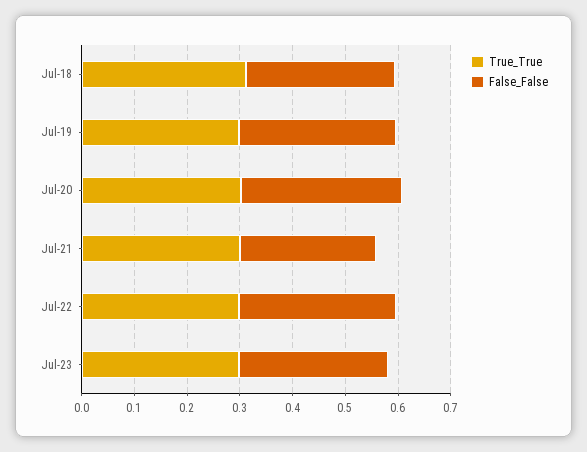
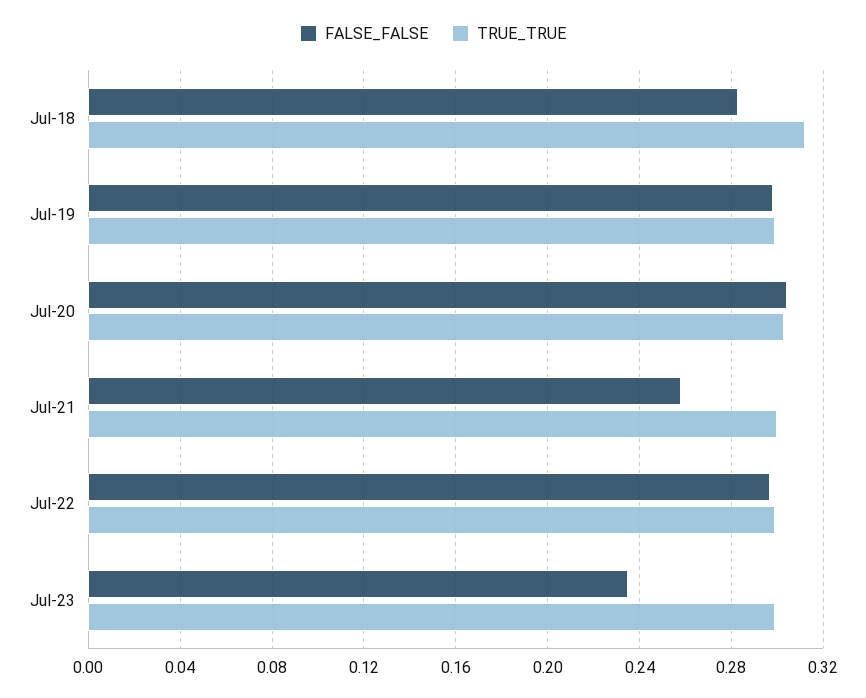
  {
    "True_True": {
      "Jul-18": 0.31,
      "Jul-19": 0.3,
      "Jul-20": 0.305,
      "Jul-21": 0.3,
      "Jul-22": 0.3,
      "Jul-23": 0.3
    },
    "False_False": {
      "Jul-18": 0.285,
      "Jul-19": 0.3,
      "Jul-20": 0.305,
      "Jul-21": 0.26,
      "Jul-22": 0.295,
-     "Jul-23": 0.28
+     "Jul-23": 0.235
    }
  }

